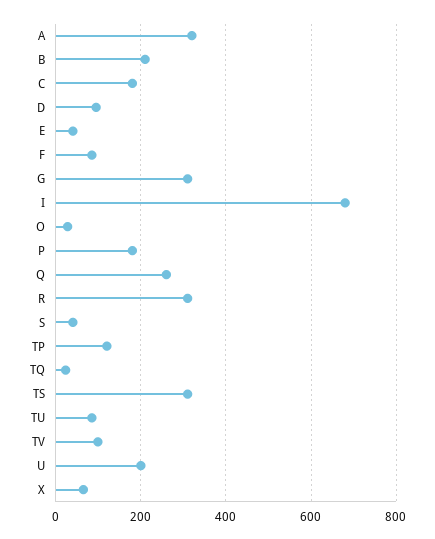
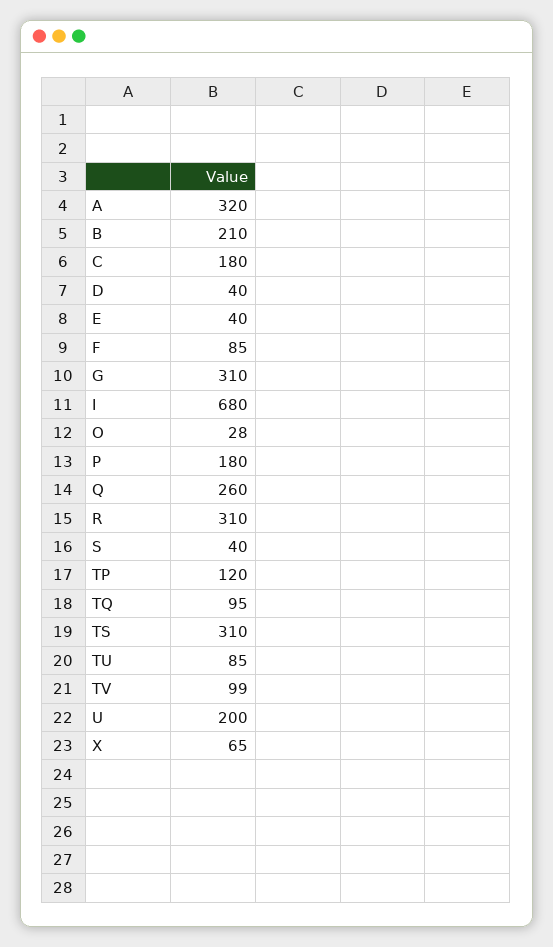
  {
    "A": 320,
    "B": 210,
    "C": 180,
-   "D": 100,
+   "D": 40,
    "E": 40,
    "F": 85,
    "G": 310,
    "I": 680,
    "O": 28,
    "P": 180,
    "Q": 260,
    "R": 310,
    "S": 40,
    "TP": 120,
-   "TQ": 20,
+   "TQ": 95,
    "TS": 310,
    "TU": 85,
    "TV": 99,
    "U": 200,
    "X": 65
  }

